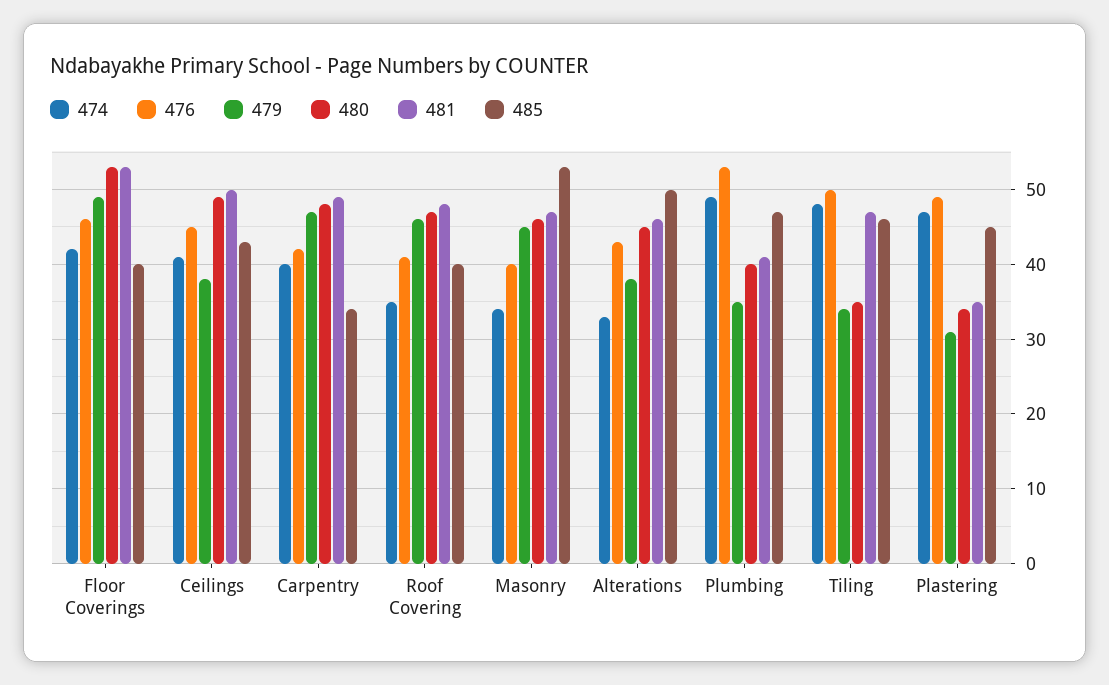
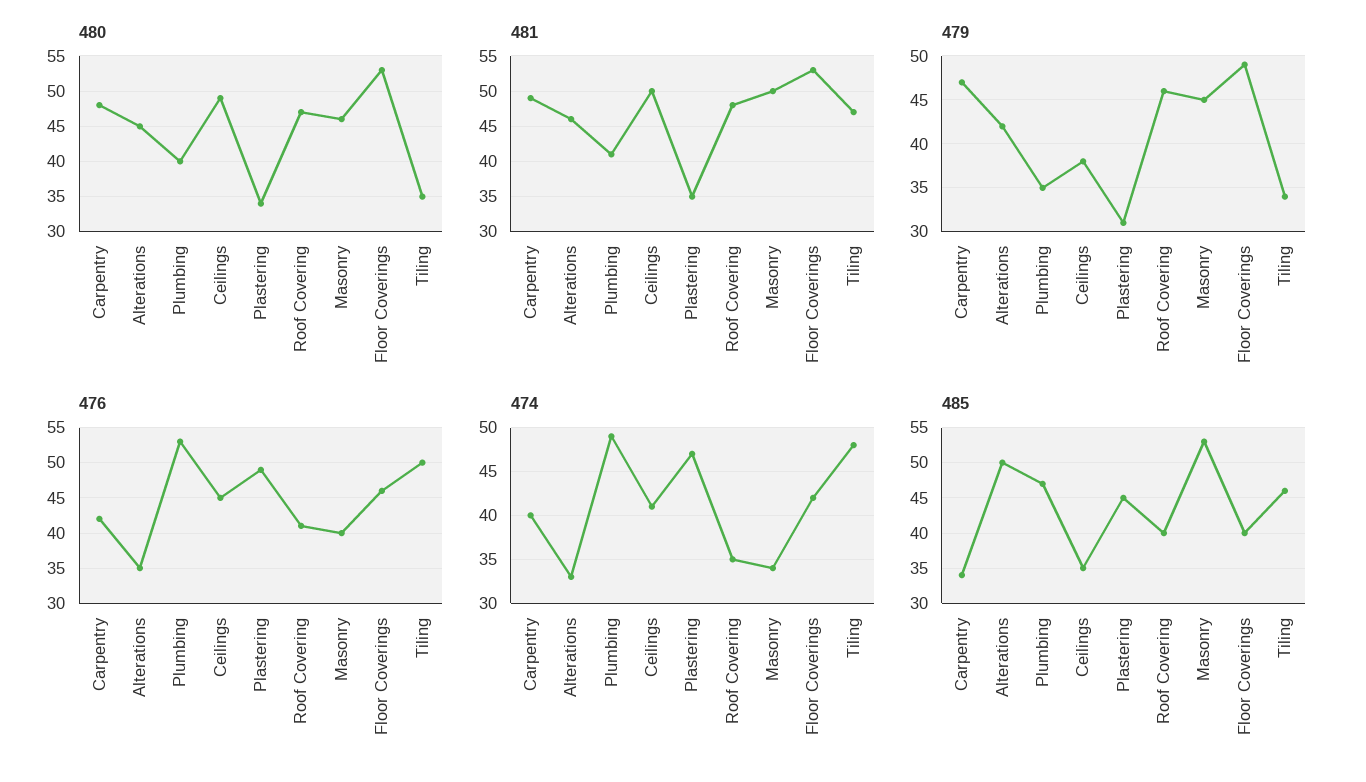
  {
    "474": {
      "Floor Coverings": 42,
      "Ceilings": 41,
      "Carpentry": 40,
      "Roof Covering": 35,
      "Masonry": 34,
      "Alterations": 33,
      "Plumbing": 49,
      "Tiling": 48,
      "Plastering": 47
    },
    "476": {
      "Floor Coverings": 46,
      "Ceilings": 45,
      "Carpentry": 42,
      "Roof Covering": 41,
      "Masonry": 40,
-     "Alterations": 43,
+     "Alterations": 35,
      "Plumbing": 53,
      "Tiling": 50,
      "Plastering": 49
    },
    "479": {
      "Floor Coverings": 49,
      "Ceilings": 38,
      "Carpentry": 47,
      "Roof Covering": 46,
      "Masonry": 45,
-     "Alterations": 38,
+     "Alterations": 42,
      "Plumbing": 35,
      "Tiling": 34,
      "Plastering": 31
    },
    "480": {
      "Floor Coverings": 53,
      "Ceilings": 49,
      "Carpentry": 48,
      "Roof Covering": 47,
      "Masonry": 46,
      "Alterations": 45,
      "Plumbing": 40,
      "Tiling": 35,
      "Plastering": 34
    },
    "481": {
      "Floor Coverings": 53,
      "Ceilings": 50,
      "Carpentry": 49,
      "Roof Covering": 48,
-     "Masonry": 47,
+     "Masonry": 50,
      "Alterations": 46,
      "Plumbing": 41,
      "Tiling": 47,
      "Plastering": 35
    },
    "485": {
      "Floor Coverings": 40,
-     "Ceilings": 43,
+     "Ceilings": 35,
      "Carpentry": 34,
      "Roof Covering": 40,
      "Masonry": 53,
      "Alterations": 50,
      "Plumbing": 47,
      "Tiling": 46,
      "Plastering": 45
    }
  }

